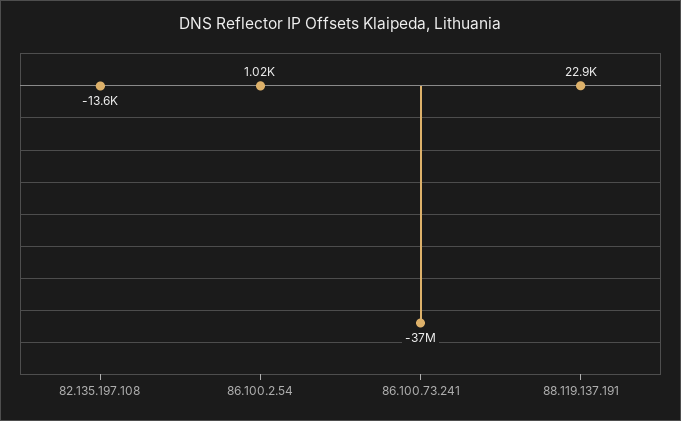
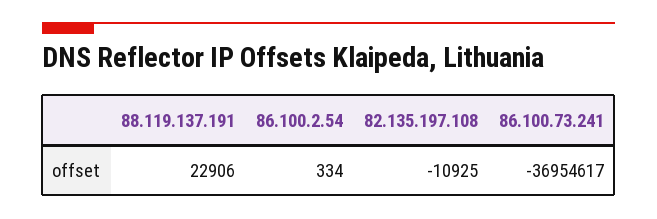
  {
-   "82.135.197.108": -13600,
+   "82.135.197.108": -10925,
-   "86.100.2.54": 1020,
+   "86.100.2.54": 334,
    "86.100.73.241": -36954617,
    "88.119.137.191": 22906
  }

